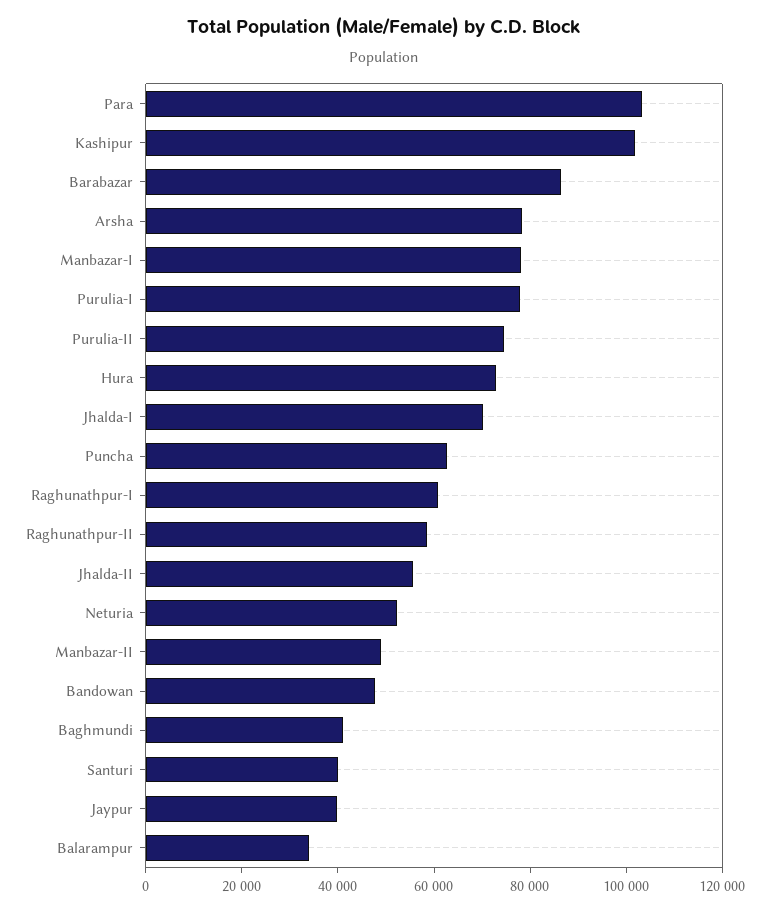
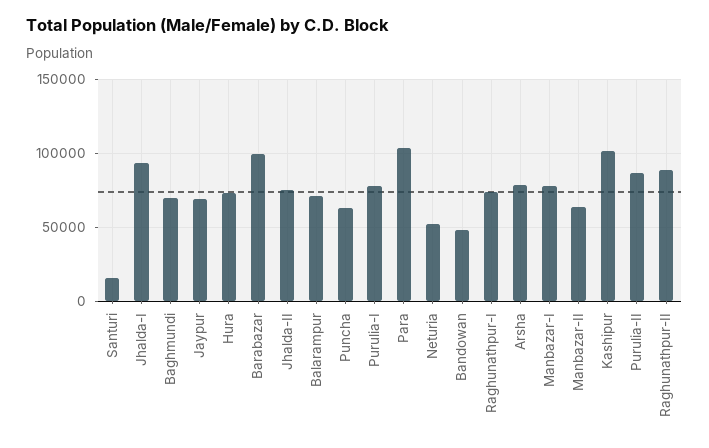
  {
    "Para": 105000,
    "Kashipur": 100000,
-   "Barabazar": 85000,
+   "Barabazar": 100000,
    "Arsha": 80000,
    "Manbazar-I": 80000,
    "Purulia-I": 80000,
-   "Purulia-II": 75000,
+   "Purulia-II": 85000,
    "Hura": 75000,
-   "Jhalda-I": 70000,
+   "Jhalda-I": 95000,
    "Puncha": 65000,
-   "Raghunathpur-I": 60000,
+   "Raghunathpur-I": 75000,
-   "Raghunathpur-II": 60000,
+   "Raghunathpur-II": 90000,
-   "Jhalda-II": 55000,
+   "Jhalda-II": 75000,
    "Neturia": 50000,
-   "Manbazar-II": 50000,
+   "Manbazar-II": 65000,
    "Bandowan": 50000,
-   "Baghmundi": 40000,
+   "Baghmundi": 70000,
-   "Santuri": 40000,
+   "Santuri": 15000,
-   "Jaypur": 40000,
+   "Jaypur": 70000,
-   "Balarampur": 35000
+   "Balarampur": 70000
  }

